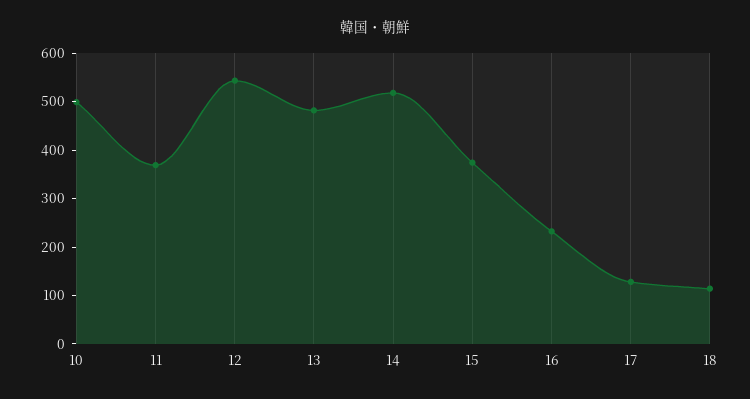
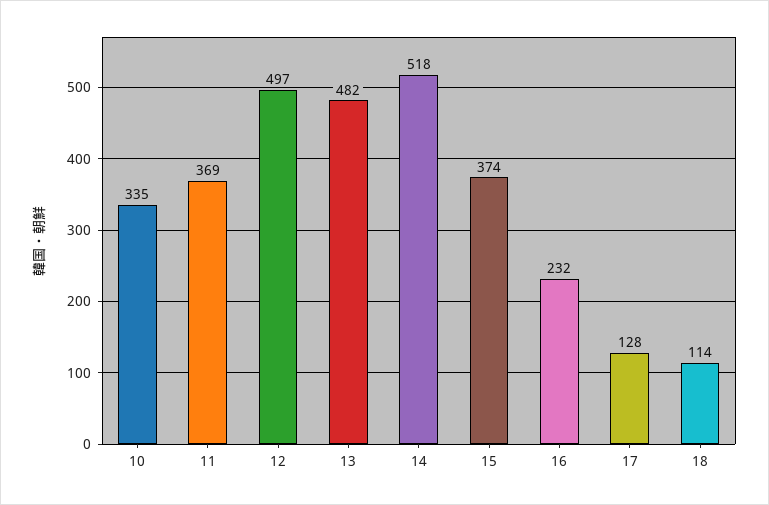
  {
-   "10": 500,
+   "10": 335,
    "11": 369,
-   "12": 540,
+   "12": 497,
    "13": 482,
    "14": 518,
    "15": 374,
    "16": 232,
    "17": 128,
    "18": 114
  }

